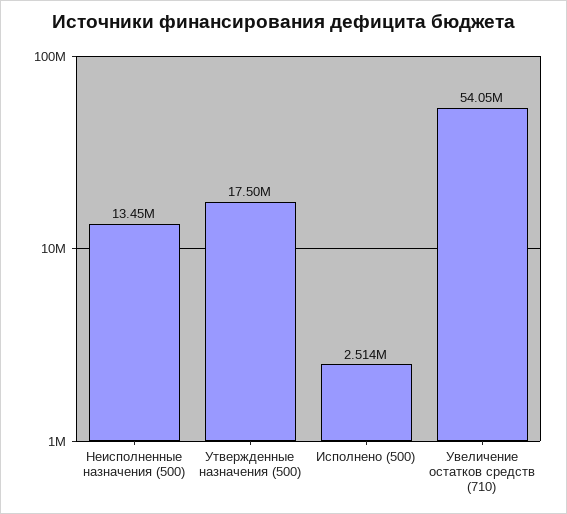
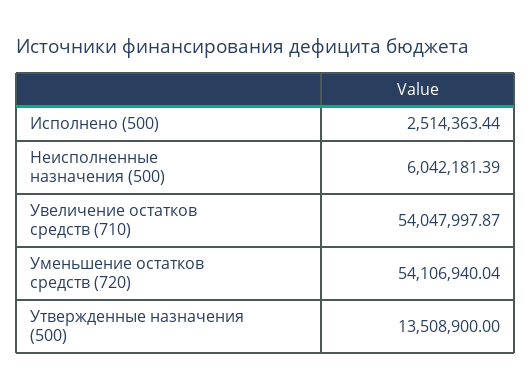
  {
-   "Неисполненные назначения (500)": 13450000,
+   "Неисполненные назначения (500)": 6042181.39,
-   "Утвержденные назначения (500)": 17500000,
+   "Утвержденные назначения (500)": 13508900,
    "Исполнено (500)": 2514363.44,
-   "Увеличение остатков средств (710)": 54047997.87
+   "Увеличение остатков средств (710)": 54047997.87,
+   "Уменьшение остатков средств (720)": 54106940.04
  }

